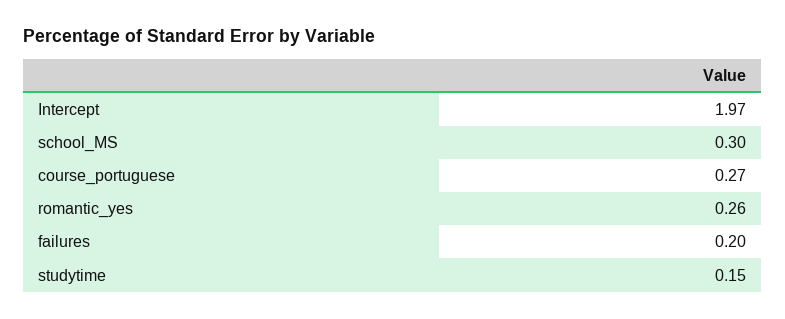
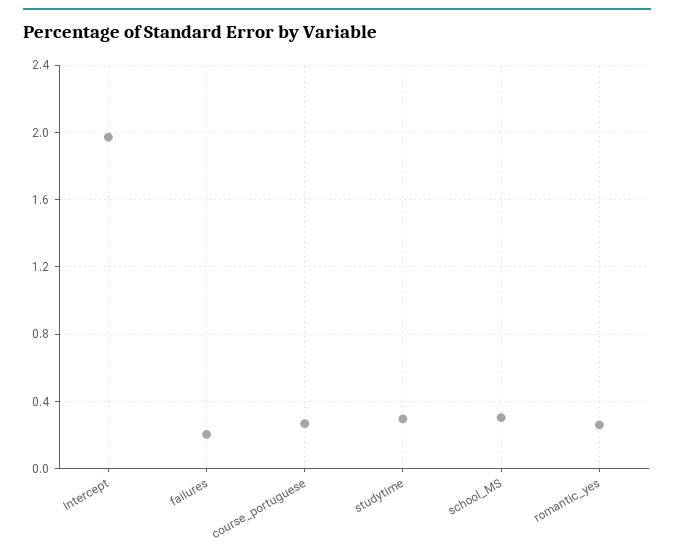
  {
    "Intercept": 1.97,
    "school_MS": 0.3,
    "course_portuguese": 0.27,
    "romantic_yes": 0.26,
    "failures": 0.2,
-   "studytime": 0.15
+   "studytime": 0.3
  }

